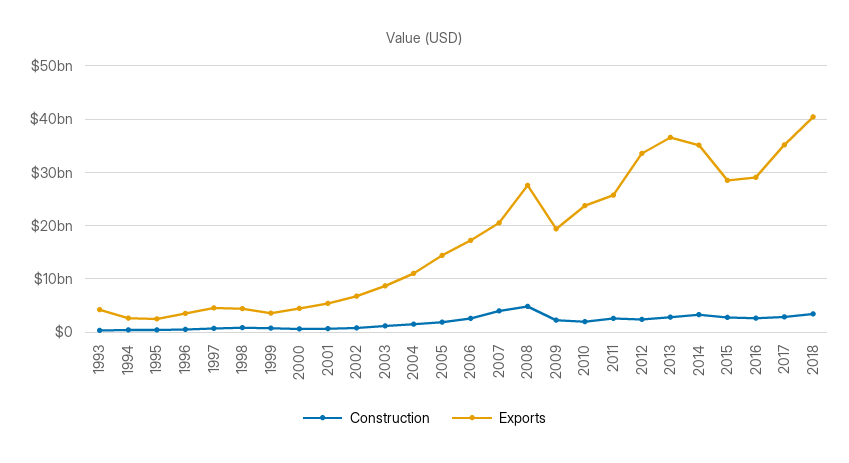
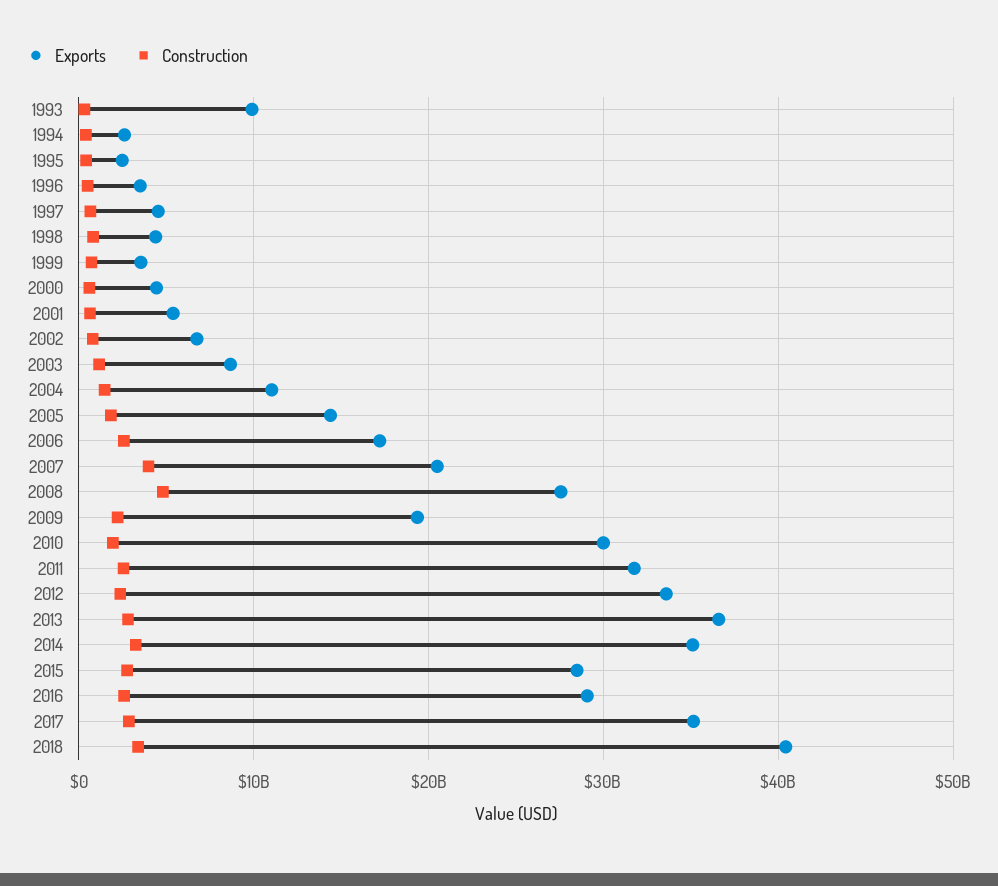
  {
    "Construction": {
      "1993": 0,
      "1994": 0,
      "1995": 0,
      "1996": 1000000000,
      "1997": 1000000000,
      "1998": 1000000000,
      "1999": 1000000000,
      "2000": 1000000000,
      "2001": 1000000000,
      "2002": 1000000000,
      "2003": 1000000000,
      "2004": 1000000000,
      "2005": 2000000000,
      "2006": 3000000000,
      "2007": 4000000000,
      "2008": 5000000000,
      "2009": 2000000000,
      "2010": 2000000000,
      "2011": 3000000000,
      "2012": 2000000000,
      "2013": 3000000000,
      "2014": 3000000000,
      "2015": 3000000000,
      "2016": 3000000000,
      "2017": 3000000000,
      "2018": 3000000000
    },
    "Exports": {
-     "1993": 4000000000,
+     "1993": 10000000000,
      "1994": 3000000000,
      "1995": 2000000000,
      "1996": 4000000000,
      "1997": 5000000000,
      "1998": 4000000000,
      "1999": 4000000000,
      "2000": 4000000000,
      "2001": 5000000000,
      "2002": 7000000000,
      "2003": 9000000000,
      "2004": 11000000000,
      "2005": 14000000000,
      "2006": 17000000000,
      "2007": 20000000000,
      "2008": 28000000000,
      "2009": 19000000000,
-     "2010": 24000000000,
+     "2010": 30000000000,
-     "2011": 26000000000,
+     "2011": 32000000000,
      "2012": 34000000000,
      "2013": 37000000000,
      "2014": 35000000000,
      "2015": 28000000000,
      "2016": 29000000000,
      "2017": 35000000000,
      "2018": 40000000000
    }
  }

